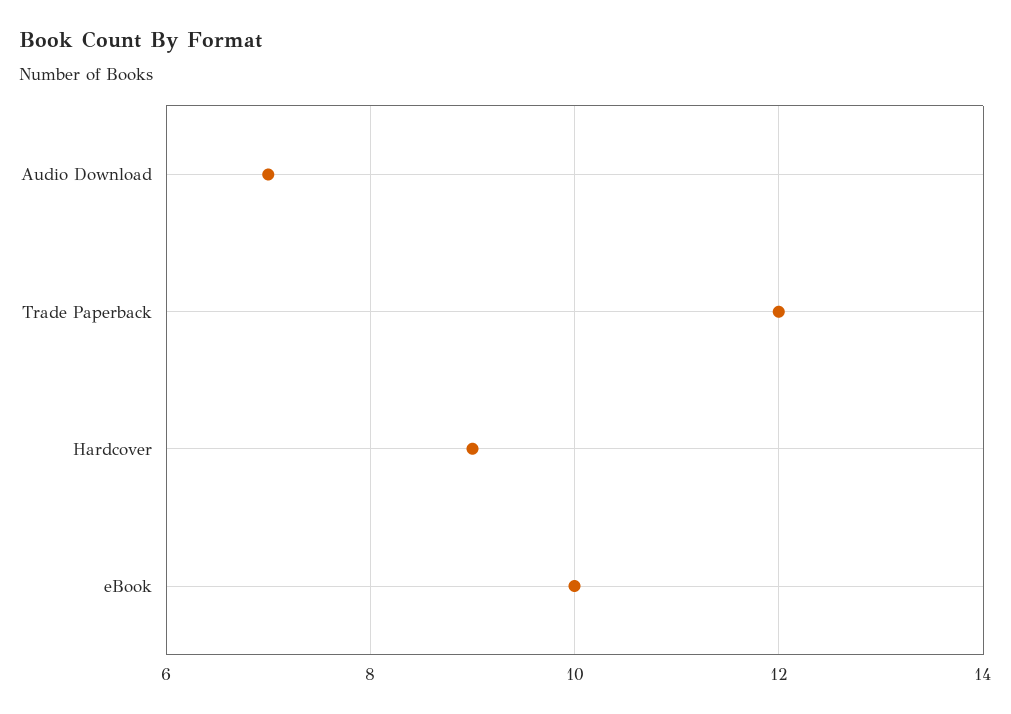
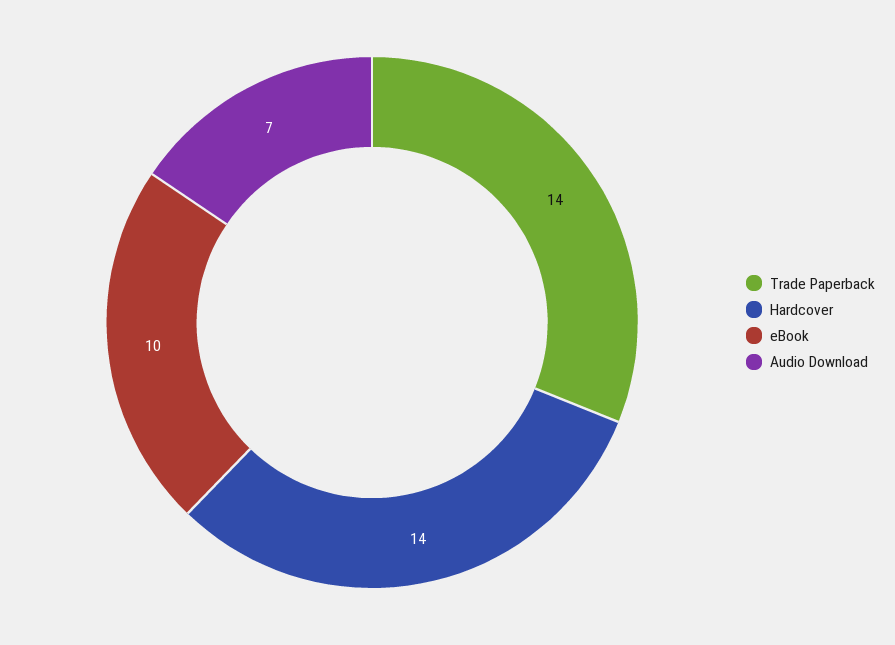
  {
    "Audio Download": 7,
-   "Trade Paperback": 12,
+   "Trade Paperback": 14,
-   "Hardcover": 9,
+   "Hardcover": 14,
    "eBook": 10
  }

